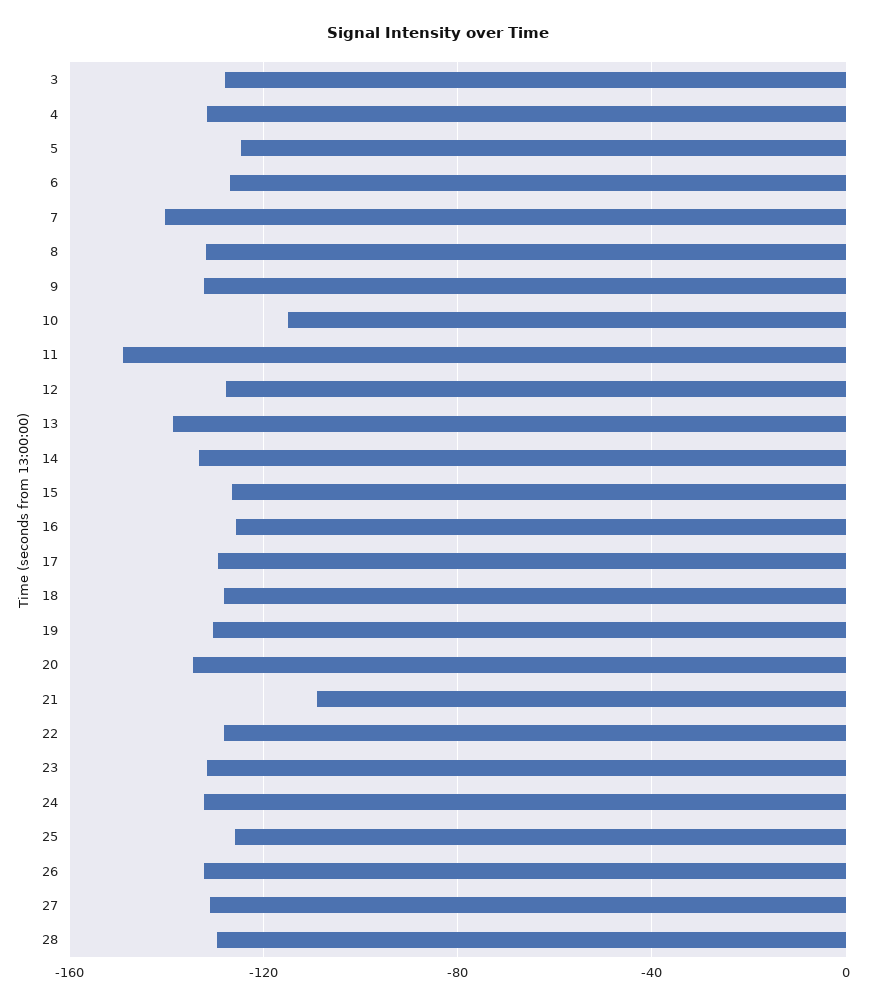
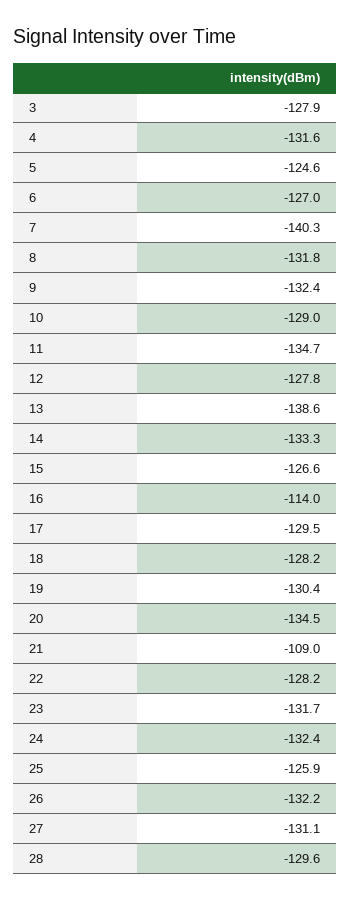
  {
    "3": -127.9,
    "4": -131.6,
    "5": -124.6,
    "6": -127,
    "7": -140.3,
    "8": -131.8,
    "9": -132.4,
-   "10": -115,
+   "10": -129,
-   "11": -150,
+   "11": -134.7,
    "12": -127.8,
    "13": -138.6,
    "14": -133.3,
    "15": -126.6,
-   "16": -125,
+   "16": -114,
    "17": -129.5,
    "18": -128.2,
    "19": -130.4,
    "20": -134.5,
    "21": -109,
    "22": -128.2,
    "23": -131.7,
    "24": -132.4,
    "25": -125.9,
    "26": -132.2,
    "27": -131.1,
    "28": -129.6
  }

